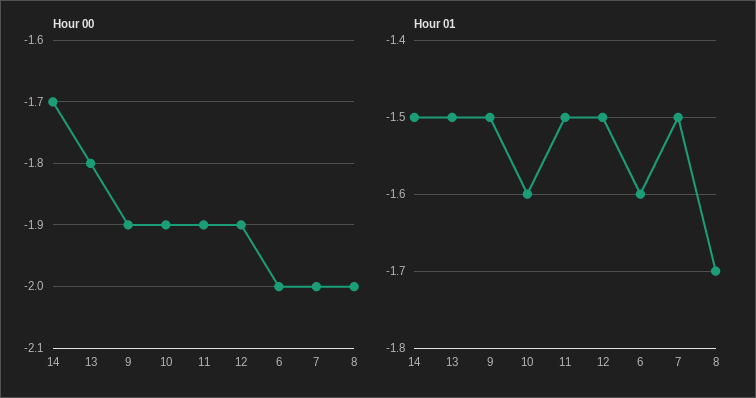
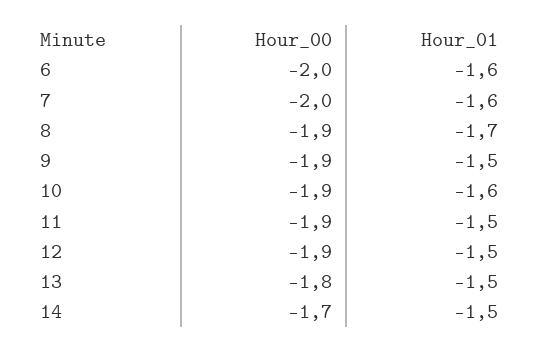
  {
    "Hour 00": {
      "14": -1.7,
      "13": -1.8,
      "9": -1.9,
      "10": -1.9,
      "11": -1.9,
      "12": -1.9,
      "6": -2,
      "7": -2,
-     "8": -2
+     "8": -1.9
    },
    "Hour 01": {
      "14": -1.5,
      "13": -1.5,
      "9": -1.5,
      "10": -1.6,
      "11": -1.5,
      "12": -1.5,
      "6": -1.6,
-     "7": -1.5,
+     "7": -1.6,
      "8": -1.7
    }
  }

